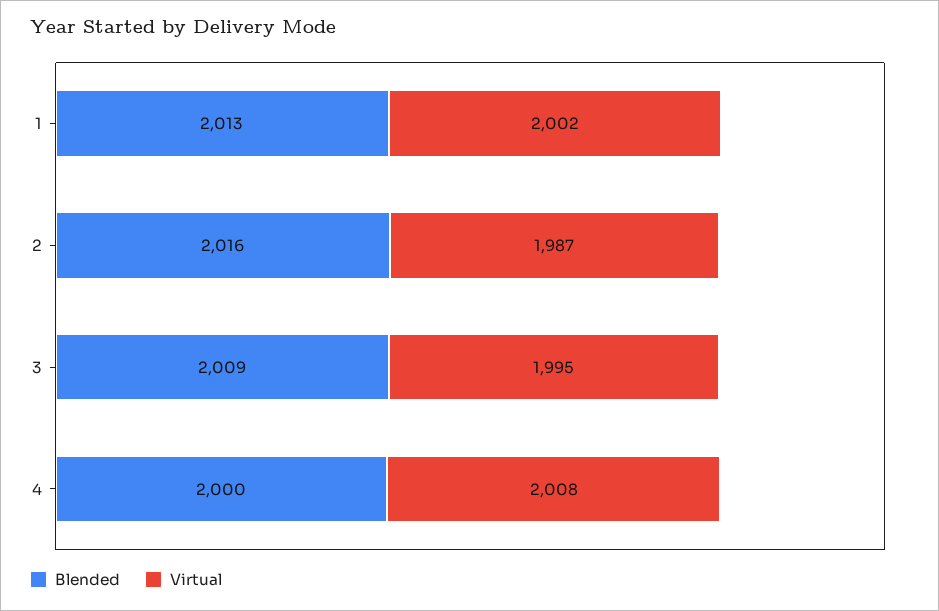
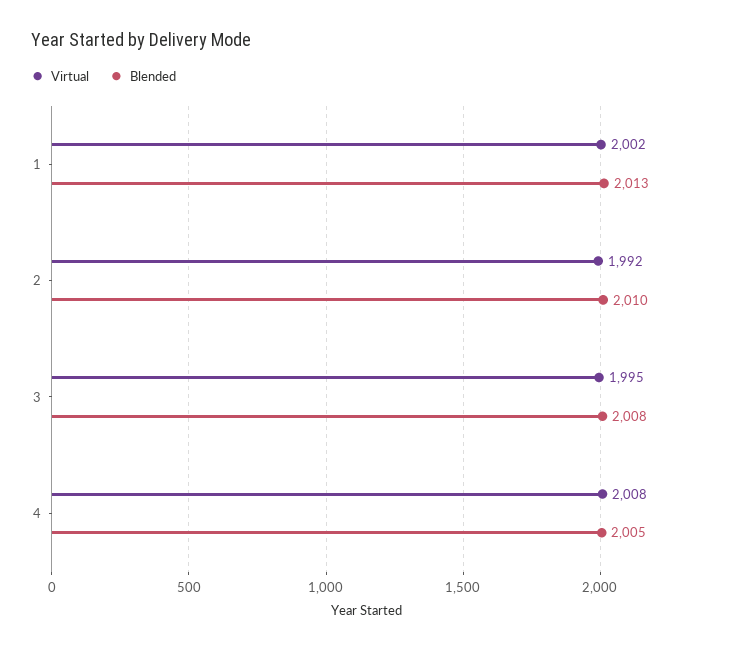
  {
    "Blended": {
      "1": 2013,
-     "2": 2016,
+     "2": 2010,
-     "3": 2009,
+     "3": 2008,
-     "4": 2000
+     "4": 2005
    },
    "Virtual": {
      "1": 2002,
-     "2": 1987,
+     "2": 1992,
      "3": 1995,
      "4": 2008
    }
  }

